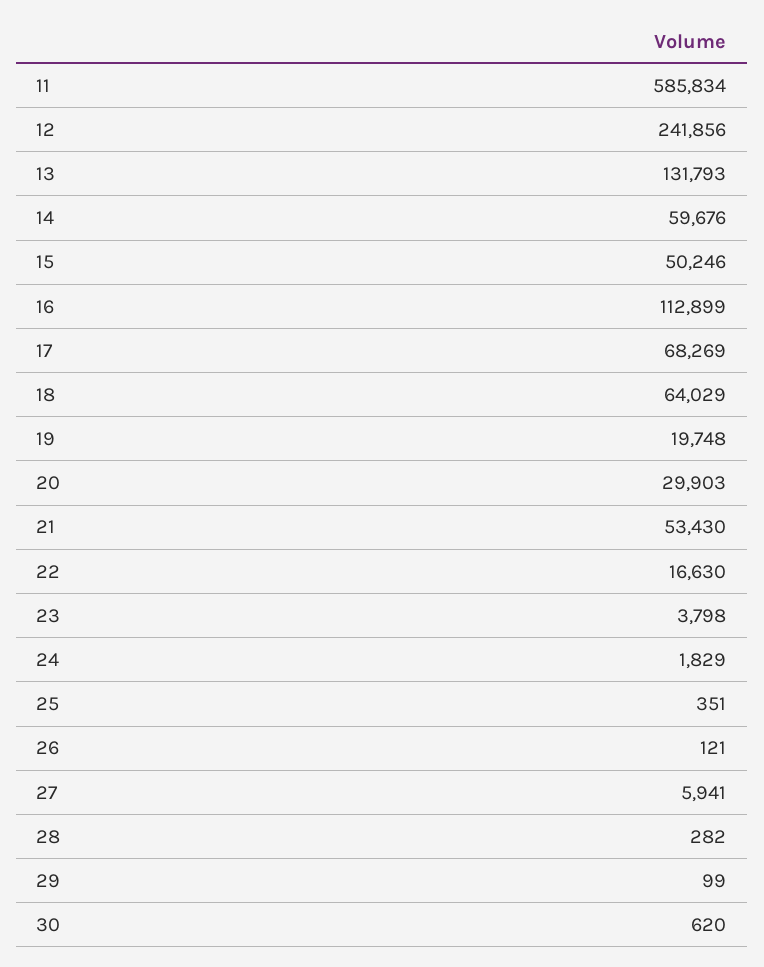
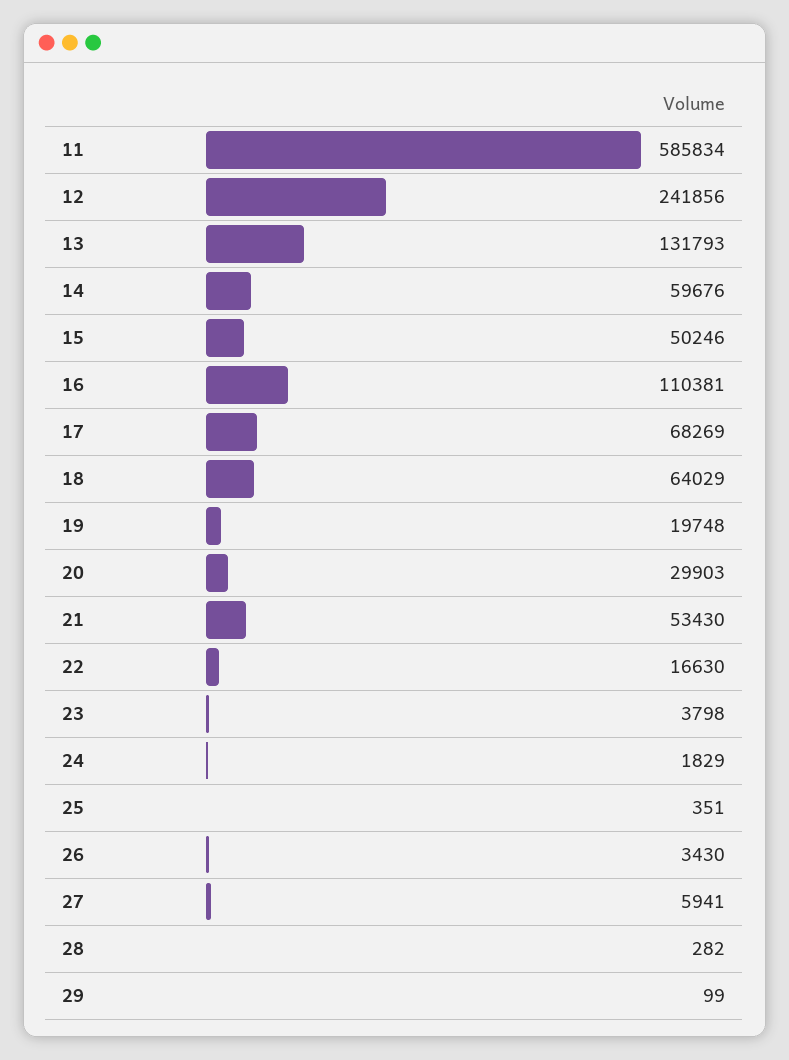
  {
    "11": 585834,
    "12": 241856,
    "13": 131793,
    "14": 59676,
    "15": 50246,
-   "16": 112899,
+   "16": 110381,
    "17": 68269,
    "18": 64029,
    "19": 19748,
    "20": 29903,
    "21": 53430,
    "22": 16630,
    "23": 3798,
    "24": 1829,
    "25": 351,
-   "26": 121,
+   "26": 3430,
    "27": 5941,
    "28": 282,
-   "29": 99,
+   "29": 99
-   "30": 620
  }

